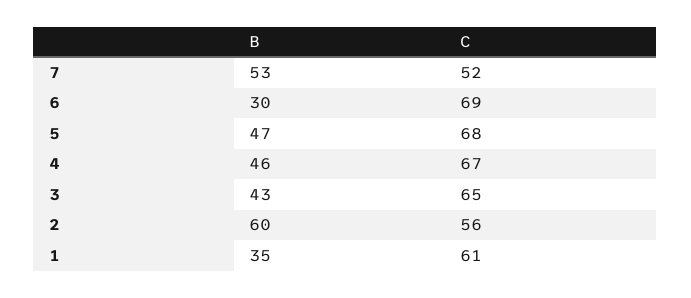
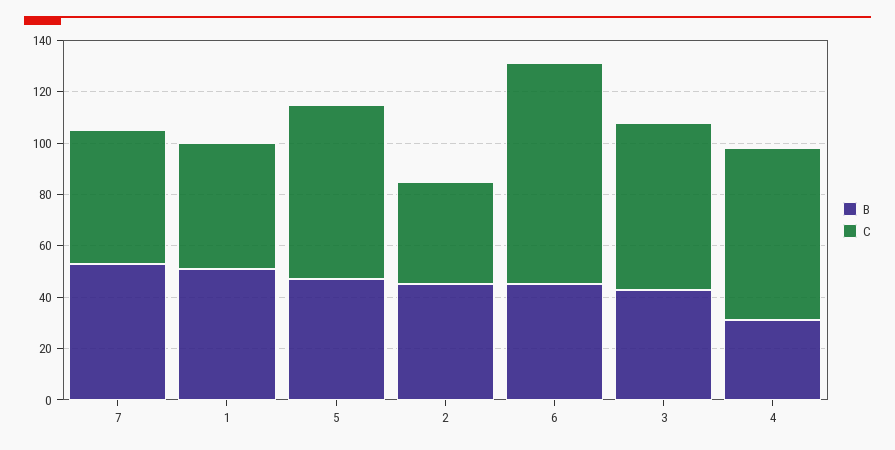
  {
    "B": {
      "7": 53,
-     "6": 30,
+     "6": 45,
      "5": 47,
-     "4": 46,
+     "4": 30,
      "3": 43,
-     "2": 60,
+     "2": 45,
-     "1": 35
+     "1": 50
    },
    "C": {
      "7": 52,
-     "6": 69,
+     "6": 85,
      "5": 68,
      "4": 67,
      "3": 65,
-     "2": 56,
+     "2": 40,
-     "1": 61
+     "1": 50
    }
  }

